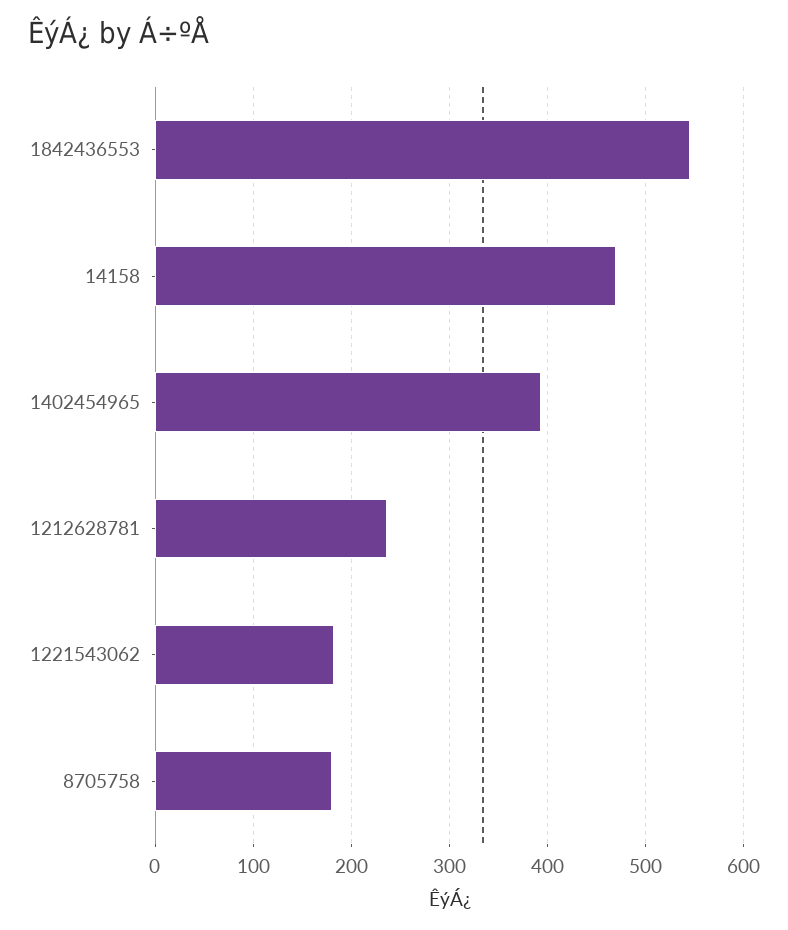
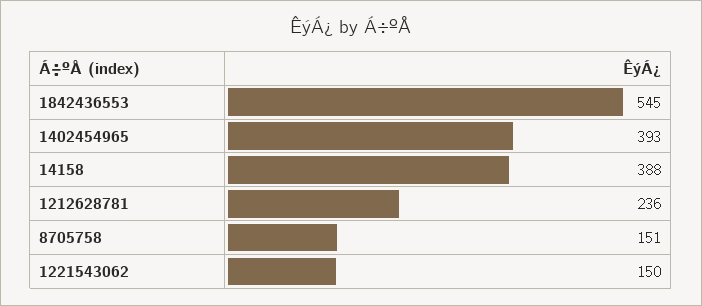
  {
    "1842436553": 545,
-   "14158": 470,
+   "14158": 388,
    "1402454965": 393,
    "1212628781": 236,
-   "1221543062": 180,
+   "1221543062": 150,
-   "8705758": 180
+   "8705758": 151
  }

